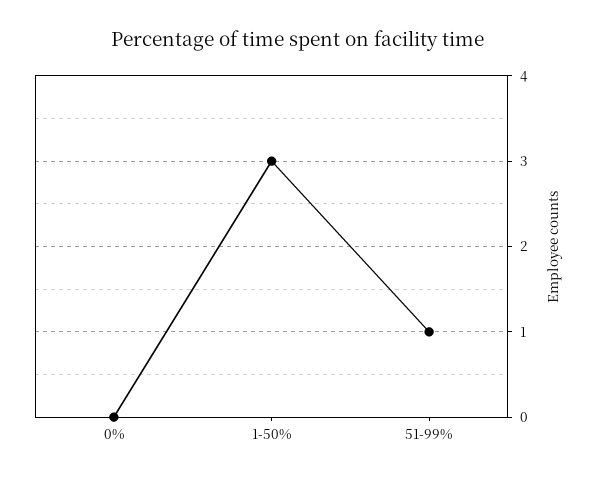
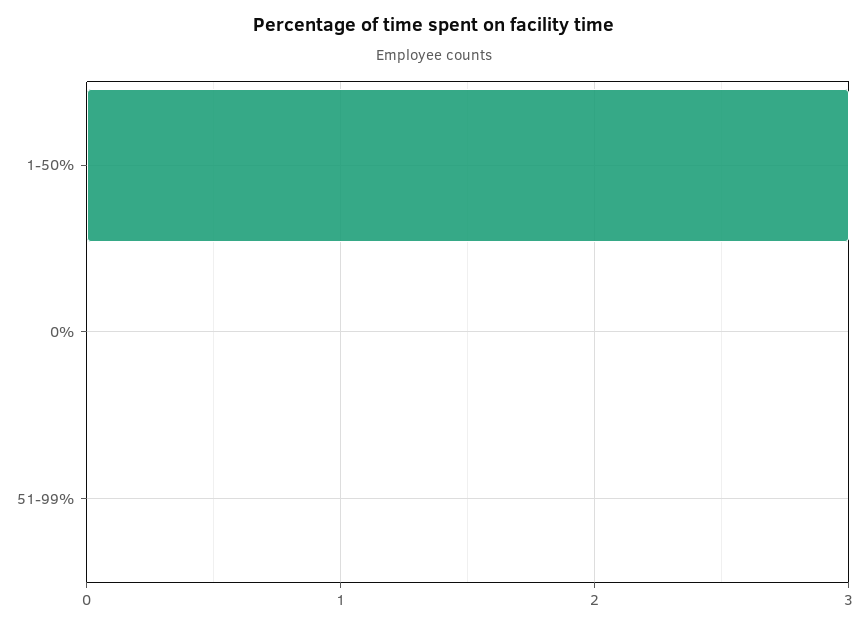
  {
    "0%": 0,
    "1-50%": 3,
-   "51-99%": 1
+   "51-99%": 0
  }

